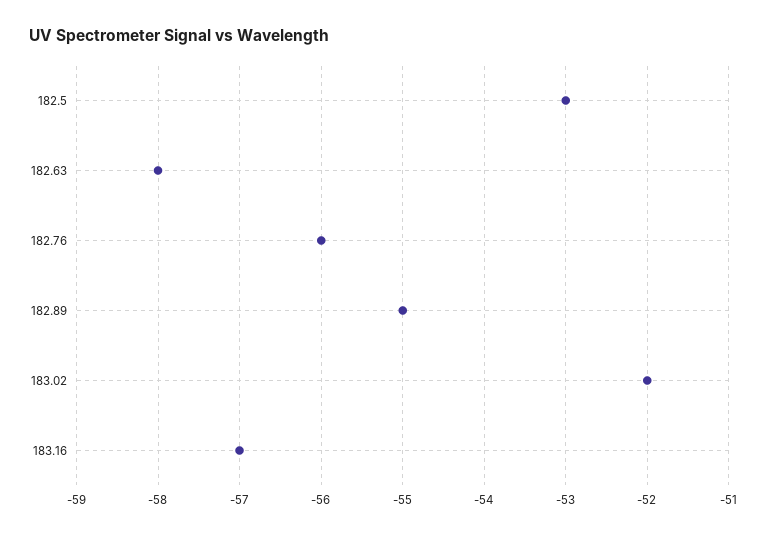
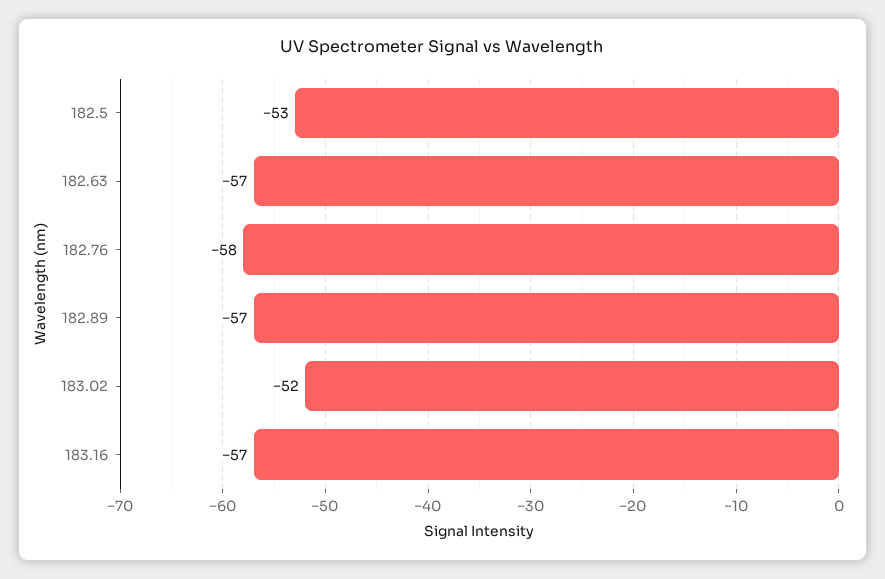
  {
    "182.5": -53,
-   "182.63": -58,
+   "182.63": -57,
-   "182.76": -56,
+   "182.76": -58,
-   "182.89": -55,
+   "182.89": -57,
    "183.02": -52,
    "183.16": -57
  }

